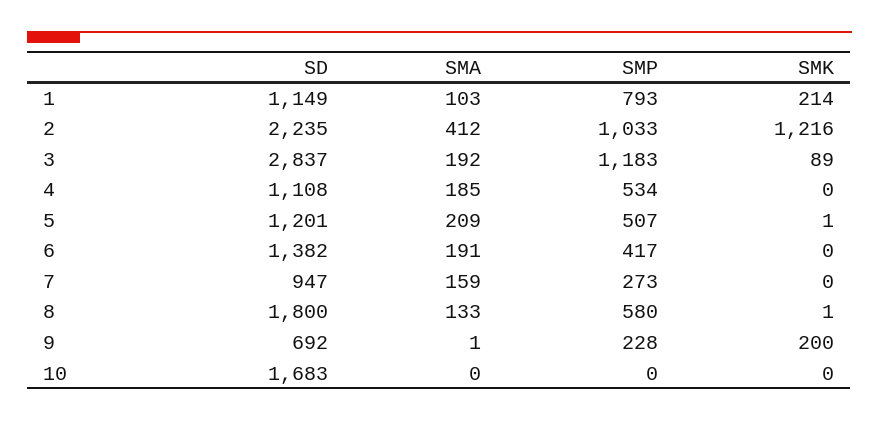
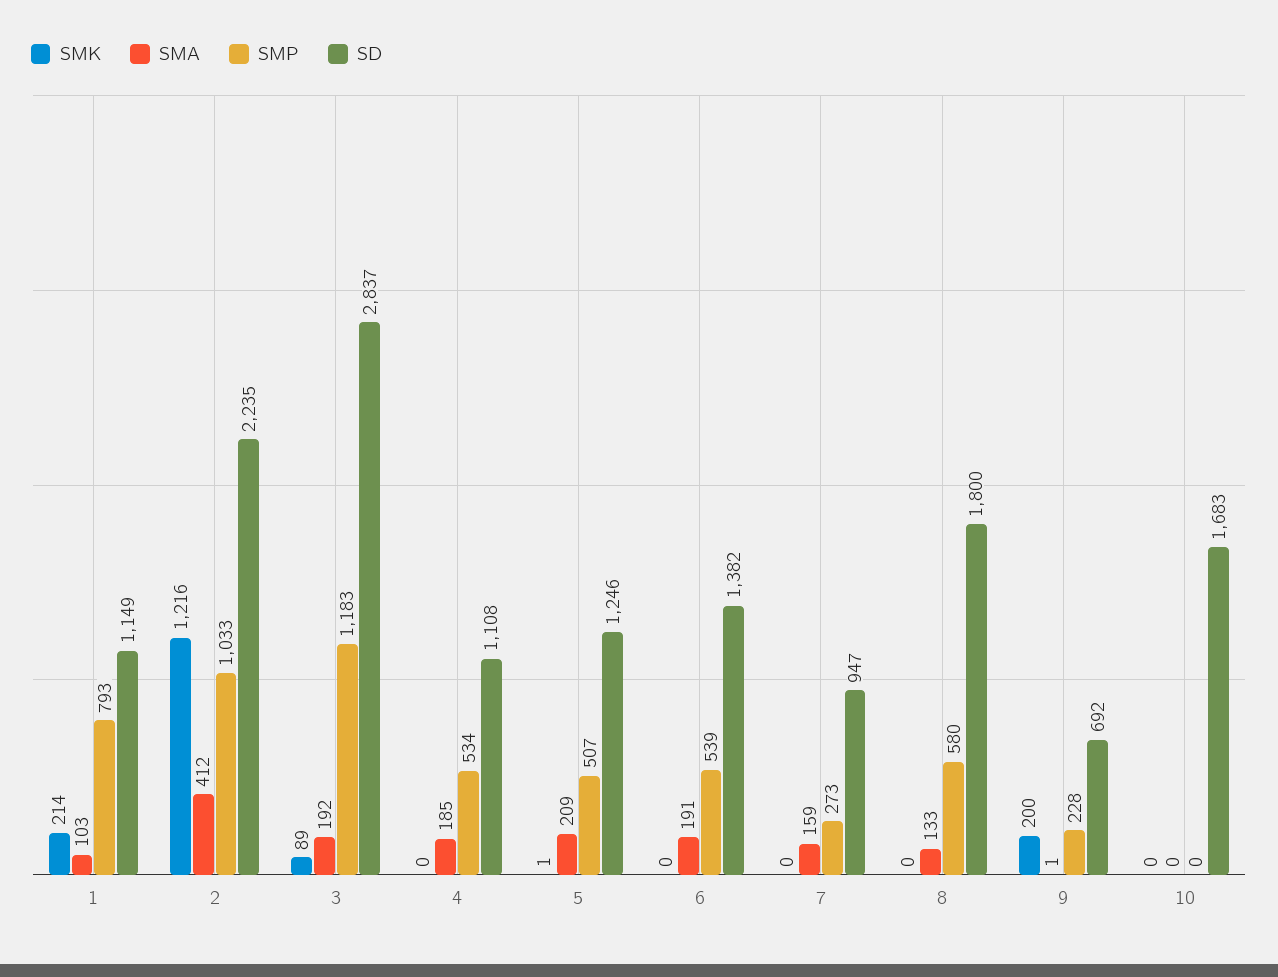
  {
    "SD": {
      "1": 1149,
      "2": 2235,
      "3": 2837,
      "4": 1108,
-     "5": 1201,
+     "5": 1246,
      "6": 1382,
      "7": 947,
      "8": 1800,
      "9": 692,
      "10": 1683
    },
    "SMA": {
      "1": 103,
      "2": 412,
      "3": 192,
      "4": 185,
      "5": 209,
      "6": 191,
      "7": 159,
      "8": 133,
      "9": 1,
      "10": 0
    },
    "SMP": {
      "1": 793,
      "2": 1033,
      "3": 1183,
      "4": 534,
      "5": 507,
-     "6": 417,
+     "6": 539,
      "7": 273,
      "8": 580,
      "9": 228,
      "10": 0
    },
    "SMK": {
      "1": 214,
      "2": 1216,
      "3": 89,
      "4": 0,
      "5": 1,
      "6": 0,
      "7": 0,
-     "8": 1,
+     "8": 0,
      "9": 200,
      "10": 0
    }
  }

